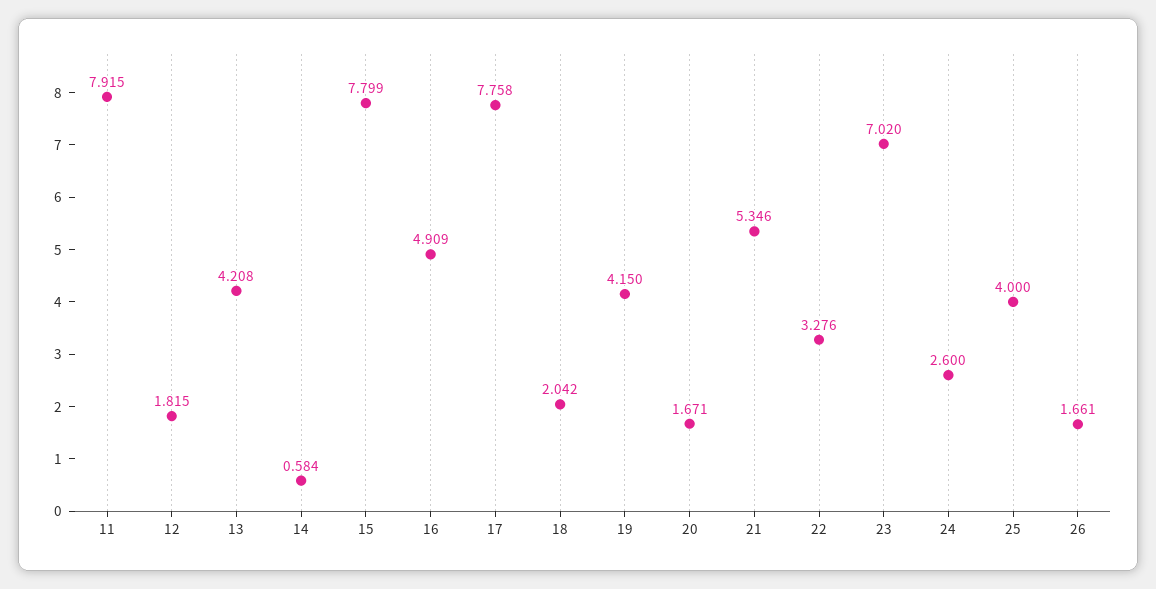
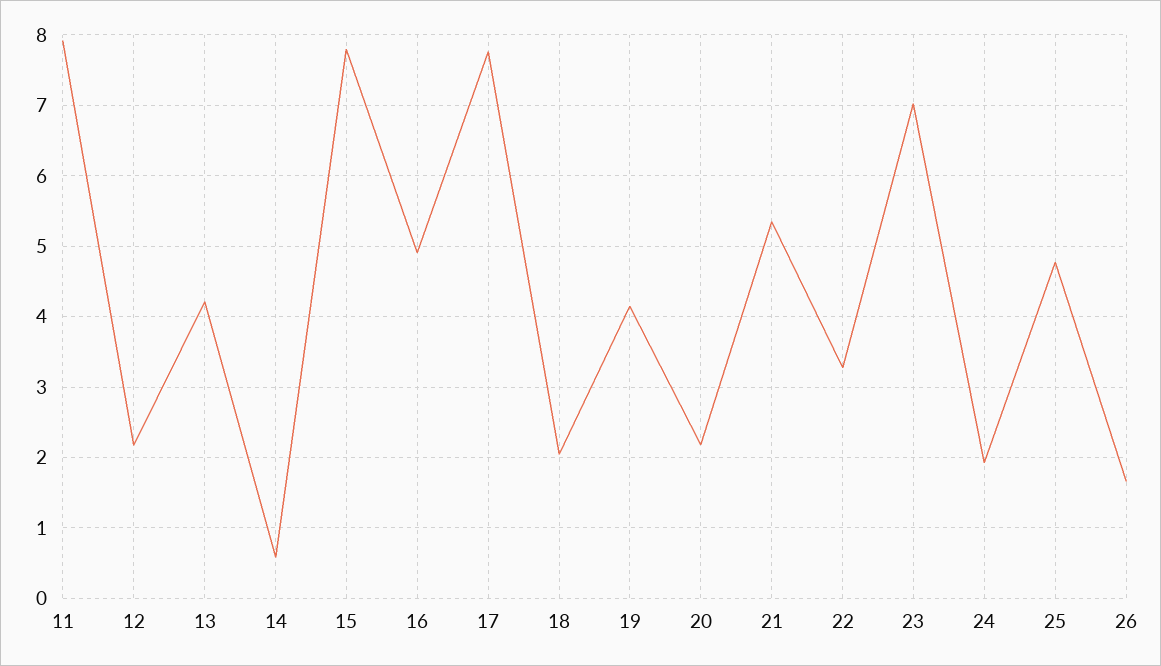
  {
    "11": 7.915,
-   "12": 1.815,
+   "12": 2.2,
    "13": 4.208,
    "14": 0.584,
    "15": 7.799,
    "16": 4.909,
    "17": 7.758,
    "18": 2.042,
    "19": 4.15,
-   "20": 1.671,
+   "20": 2.2,
    "21": 5.346,
    "22": 3.276,
    "23": 7.02,
-   "24": 2.6,
+   "24": 1.9,
-   "25": 4,
+   "25": 4.8,
    "26": 1.661
  }

